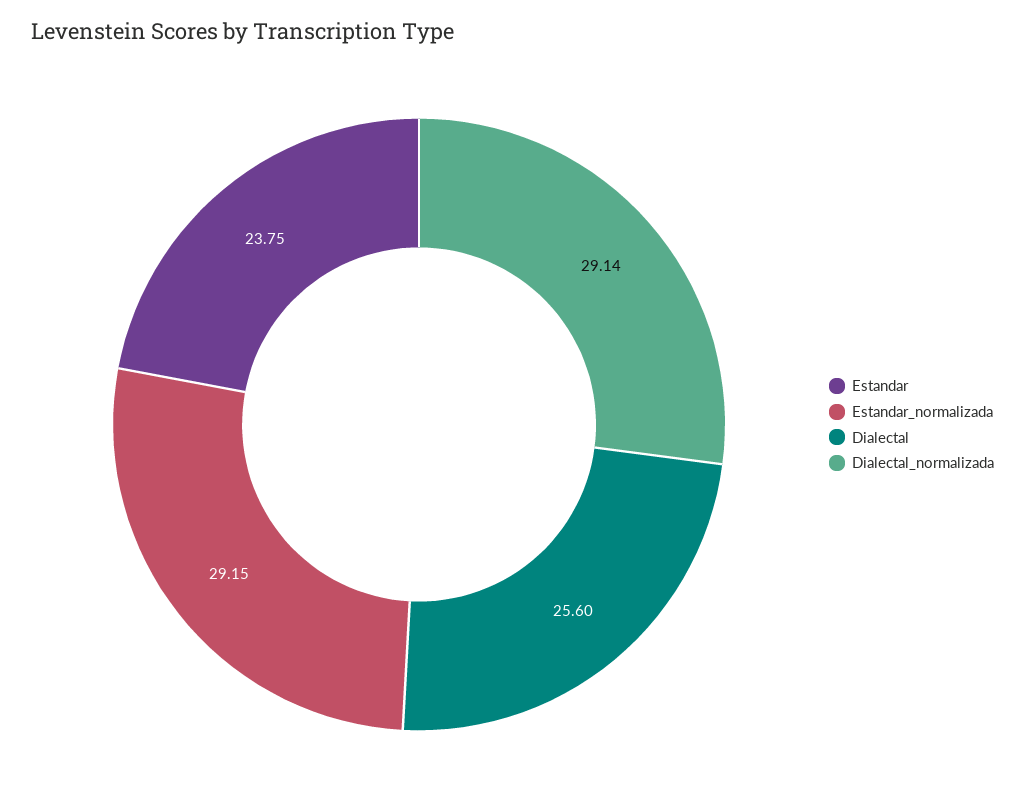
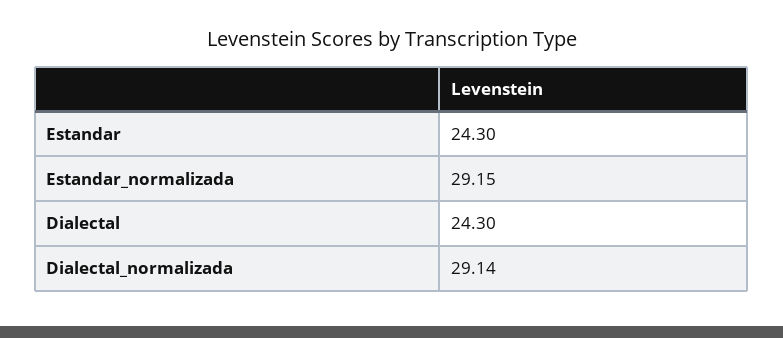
  {
-   "Estandar": 23.75,
+   "Estandar": 24.3,
    "Estandar_normalizada": 29.15,
-   "Dialectal": 25.6,
+   "Dialectal": 24.3,
    "Dialectal_normalizada": 29.14
  }

